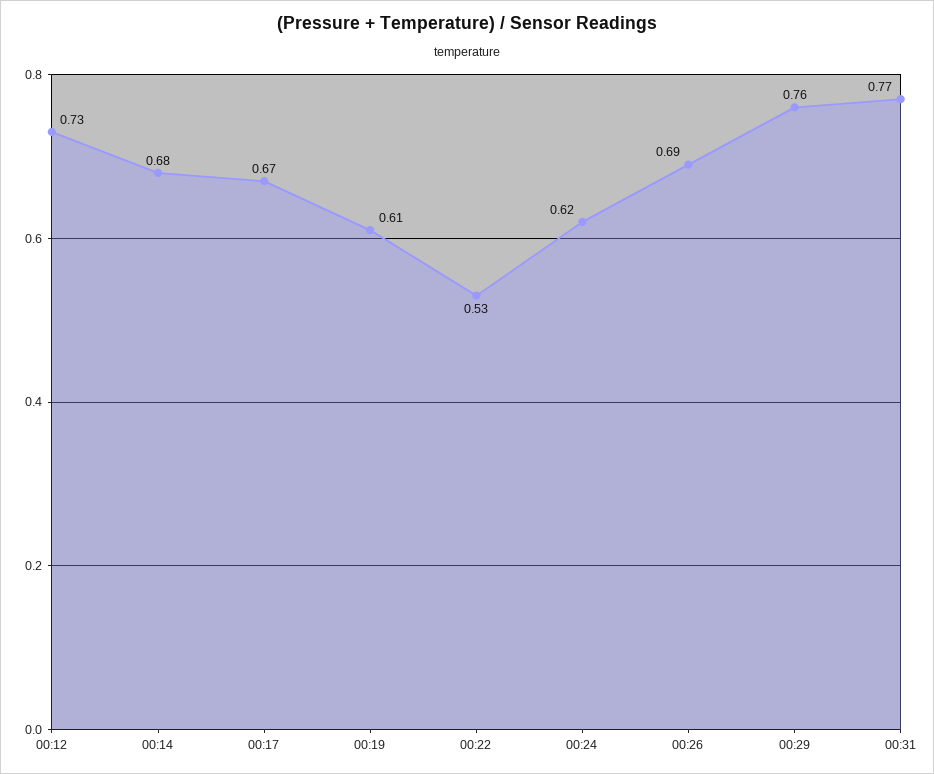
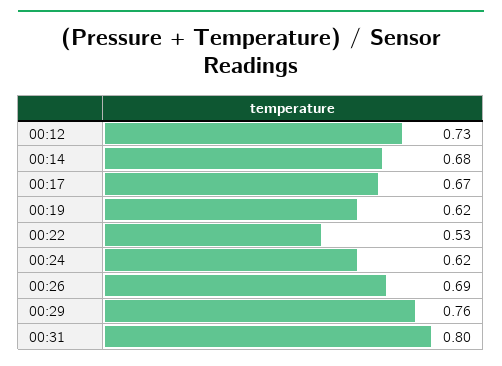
  {
    "00:12": 0.73,
    "00:14": 0.68,
    "00:17": 0.67,
-   "00:19": 0.61,
+   "00:19": 0.62,
    "00:22": 0.53,
    "00:24": 0.62,
    "00:26": 0.69,
    "00:29": 0.76,
-   "00:31": 0.77
+   "00:31": 0.8
  }

